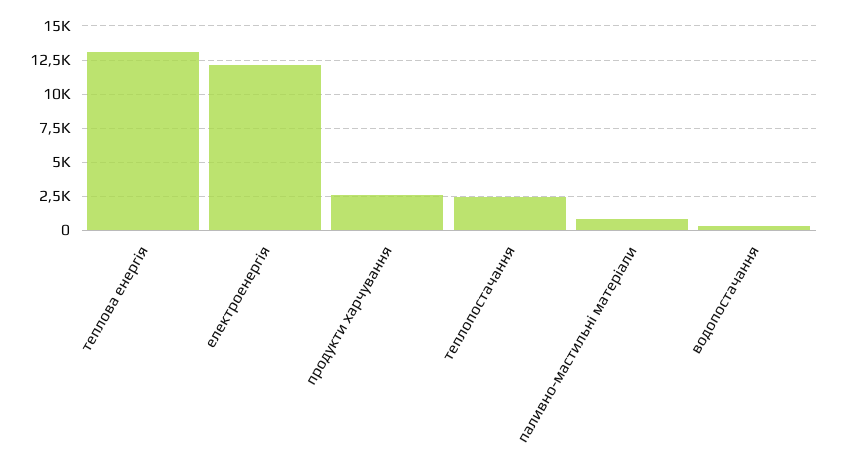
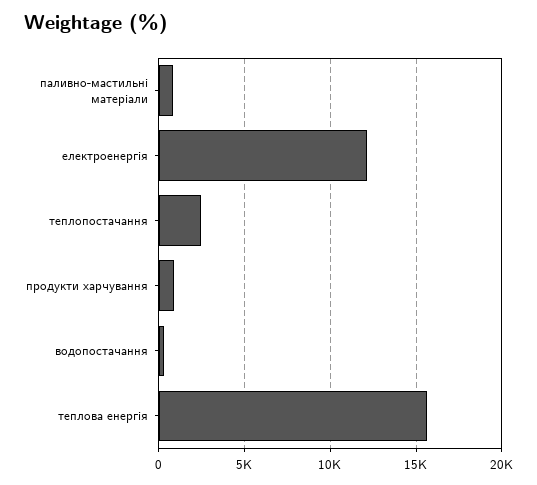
  {
-   "теплова енергія": 13000,
+   "теплова енергія": 15500,
    "електроенергія": 12000,
-   "продукти харчування": 2500,
+   "продукти харчування": 1000,
    "теплопостачання": 2500,
    "паливно-мастильні матеріали": 1000,
    "водопостачання": 500
  }

